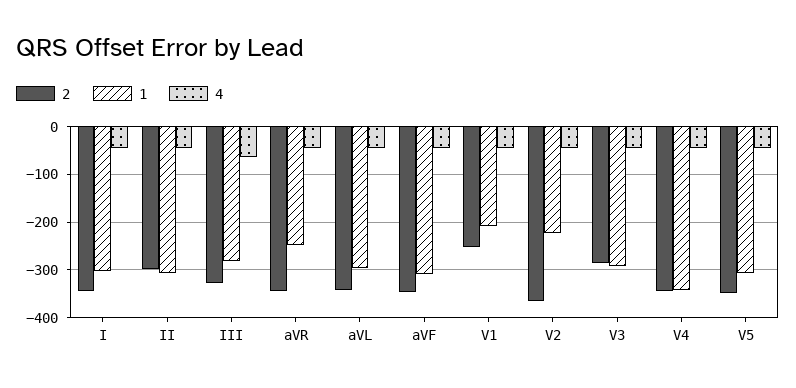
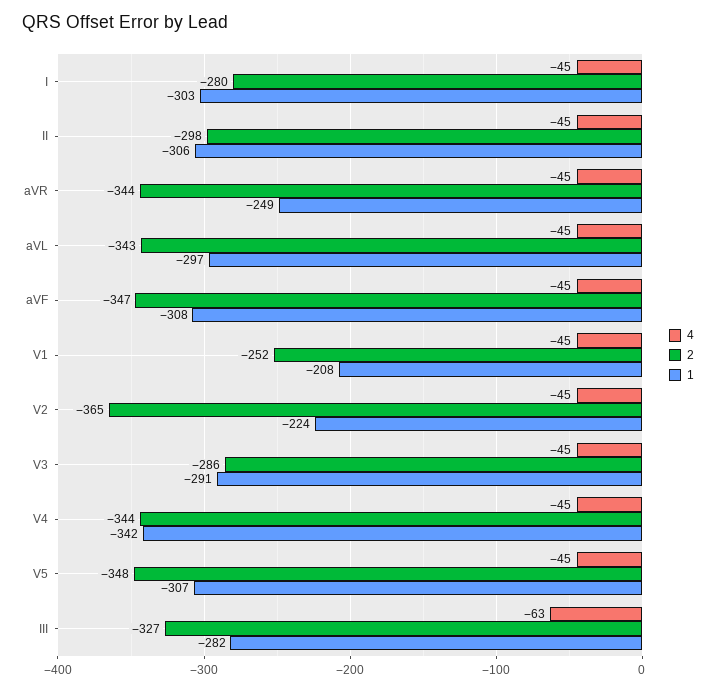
  {
    "2": {
-     "I": -340,
+     "I": -280,
      "II": -298,
      "III": -327,
      "aVR": -344,
      "aVL": -343,
      "aVF": -347,
      "V1": -252,
      "V2": -365,
      "V3": -286,
      "V4": -344,
      "V5": -348
    },
    "1": {
      "I": -303,
      "II": -306,
      "III": -282,
      "aVR": -249,
      "aVL": -297,
      "aVF": -308,
      "V1": -208,
      "V2": -224,
      "V3": -291,
      "V4": -342,
      "V5": -307
    },
    "4": {
      "I": -45,
      "II": -45,
      "III": -63,
      "aVR": -45,
      "aVL": -45,
      "aVF": -45,
      "V1": -45,
      "V2": -45,
      "V3": -45,
      "V4": -45,
      "V5": -45
    }
  }

